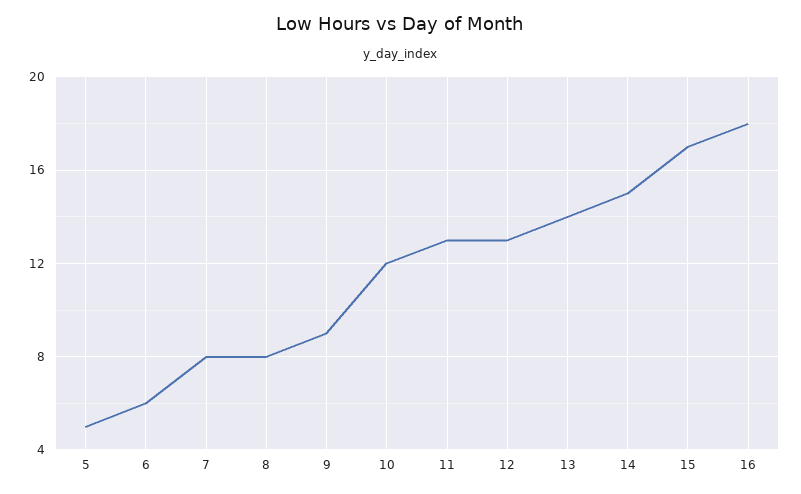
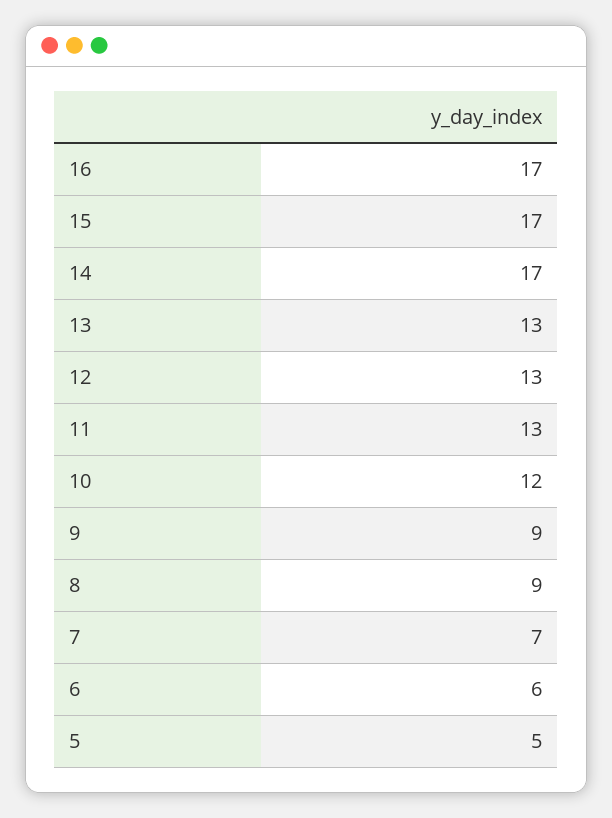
  {
    "5": 5,
    "6": 6,
-   "7": 8,
+   "7": 7,
-   "8": 8,
+   "8": 9,
    "9": 9,
    "10": 12,
    "11": 13,
    "12": 13,
-   "13": 14,
+   "13": 13,
-   "14": 15,
+   "14": 17,
    "15": 17,
-   "16": 18
+   "16": 17
  }

